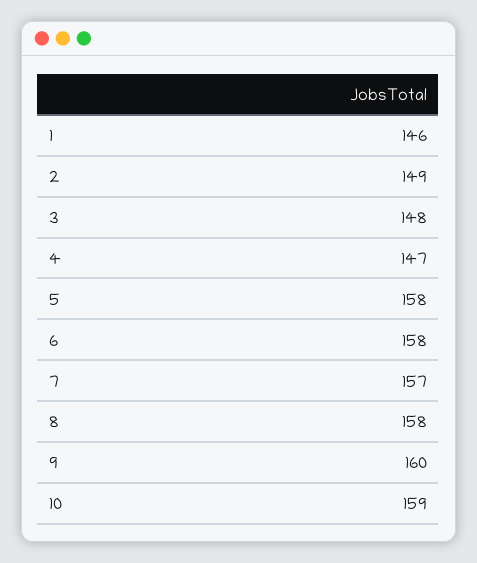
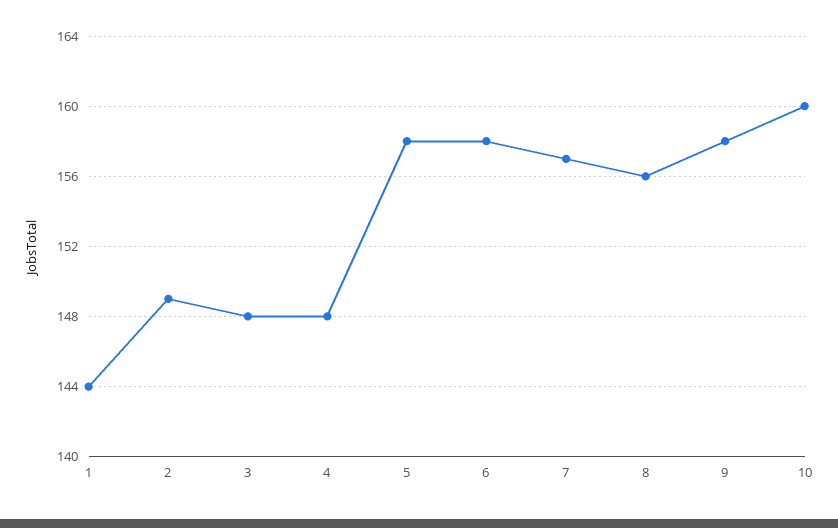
  {
-   "1": 146,
+   "1": 144,
    "2": 149,
    "3": 148,
-   "4": 147,
+   "4": 148,
    "5": 158,
    "6": 158,
    "7": 157,
-   "8": 158,
+   "8": 156,
-   "9": 160,
+   "9": 158,
-   "10": 159
+   "10": 160
  }

